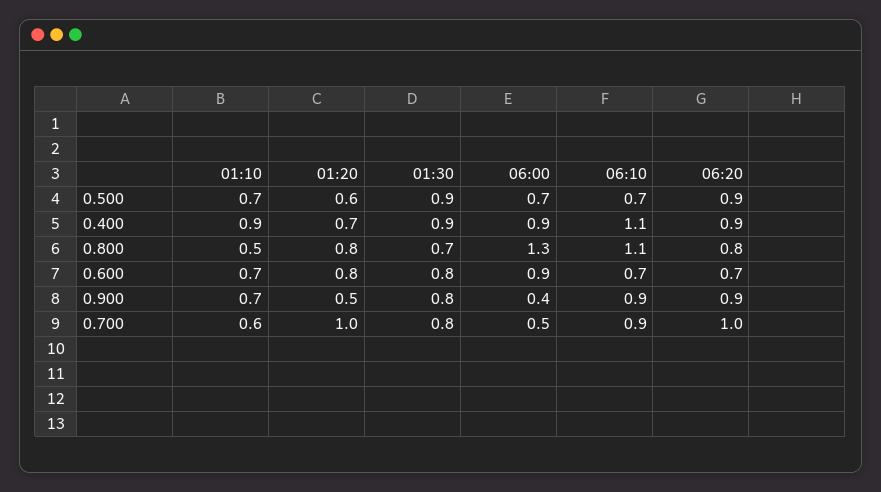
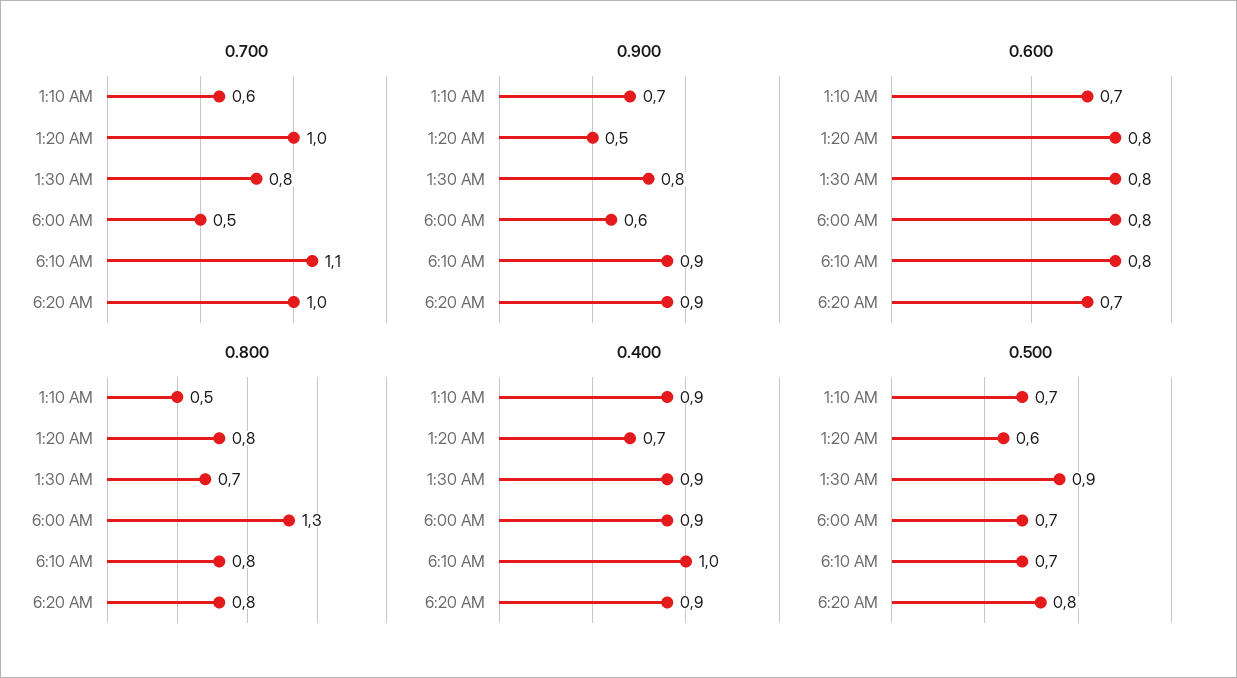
  {
    "0.500": {
      "01:10": 0.7,
      "01:20": 0.6,
      "01:30": 0.9,
      "06:00": 0.7,
      "06:10": 0.7,
-     "06:20": 0.9
+     "06:20": 0.8
    },
    "0.400": {
      "01:10": 0.9,
      "01:20": 0.7,
      "01:30": 0.9,
      "06:00": 0.9,
-     "06:10": 1.1,
+     "06:10": 1,
      "06:20": 0.9
    },
    "0.800": {
      "01:10": 0.5,
      "01:20": 0.8,
      "01:30": 0.7,
      "06:00": 1.3,
-     "06:10": 1.1,
+     "06:10": 0.8,
      "06:20": 0.8
    },
    "0.600": {
      "01:10": 0.7,
      "01:20": 0.8,
      "01:30": 0.8,
-     "06:00": 0.9,
+     "06:00": 0.8,
-     "06:10": 0.7,
+     "06:10": 0.8,
      "06:20": 0.7
    },
    "0.900": {
      "01:10": 0.7,
      "01:20": 0.5,
      "01:30": 0.8,
-     "06:00": 0.4,
+     "06:00": 0.6,
      "06:10": 0.9,
      "06:20": 0.9
    },
    "0.700": {
      "01:10": 0.6,
      "01:20": 1,
      "01:30": 0.8,
      "06:00": 0.5,
-     "06:10": 0.9,
+     "06:10": 1.1,
      "06:20": 1
    }
  }

